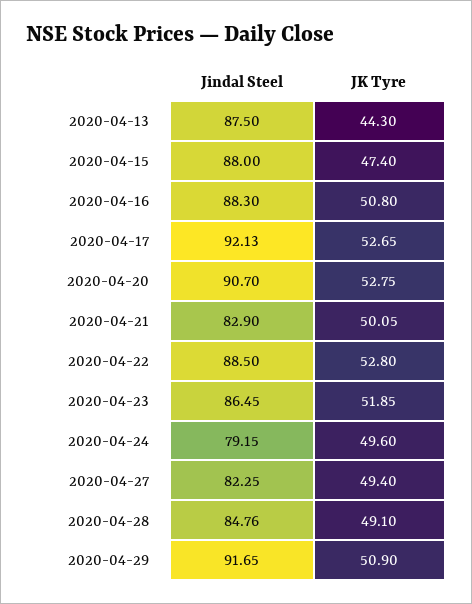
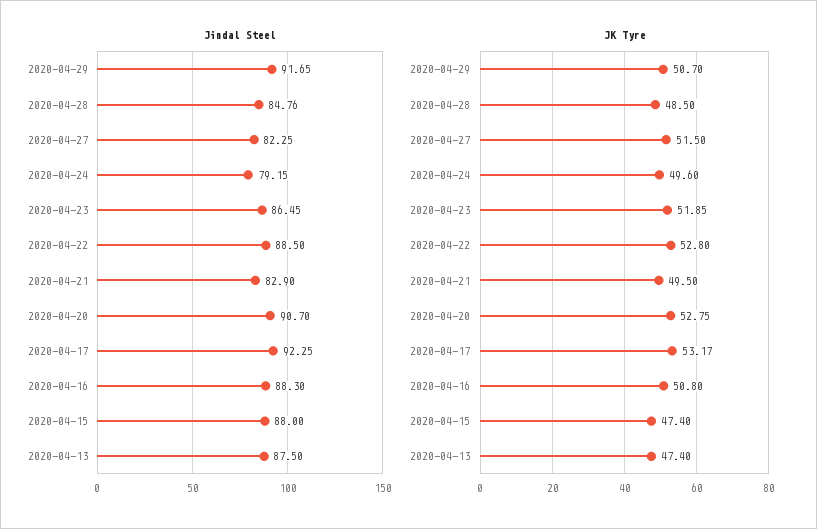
  {
    "Jindal Steel": {
      "2020-04-13": 87.5,
      "2020-04-15": 88,
      "2020-04-16": 88.3,
-     "2020-04-17": 92.13,
+     "2020-04-17": 92.25,
      "2020-04-20": 90.7,
      "2020-04-21": 82.9,
      "2020-04-22": 88.5,
      "2020-04-23": 86.45,
      "2020-04-24": 79.15,
      "2020-04-27": 82.25,
      "2020-04-28": 84.76,
      "2020-04-29": 91.65
    },
    "JK Tyre": {
-     "2020-04-13": 44.3,
+     "2020-04-13": 47.4,
      "2020-04-15": 47.4,
      "2020-04-16": 50.8,
-     "2020-04-17": 52.65,
+     "2020-04-17": 53.17,
      "2020-04-20": 52.75,
-     "2020-04-21": 50.05,
+     "2020-04-21": 49.5,
      "2020-04-22": 52.8,
      "2020-04-23": 51.85,
      "2020-04-24": 49.6,
-     "2020-04-27": 49.4,
+     "2020-04-27": 51.5,
-     "2020-04-28": 49.1,
+     "2020-04-28": 48.5,
-     "2020-04-29": 50.9
+     "2020-04-29": 50.7
    }
  }

